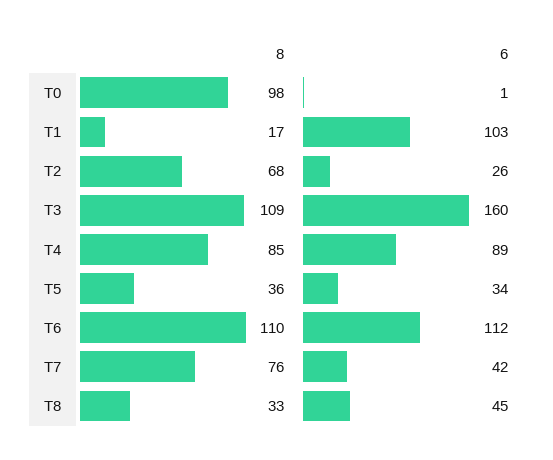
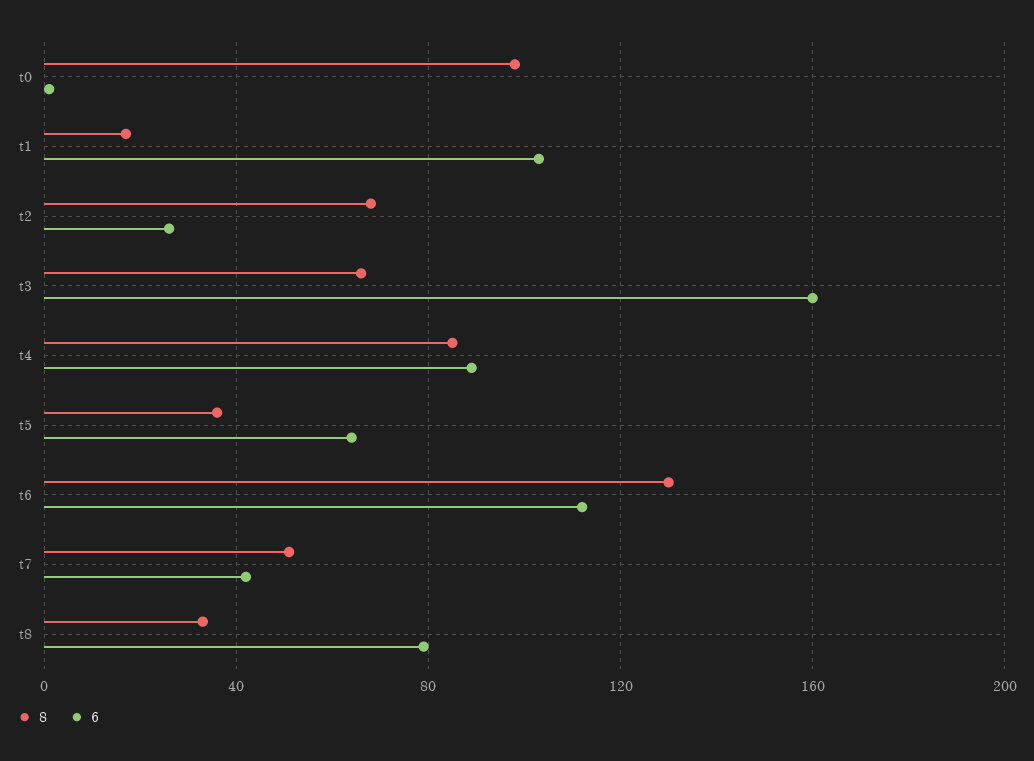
  {
    "8": {
      "T0": 98,
      "T1": 17,
      "T2": 68,
-     "T3": 109,
+     "T3": 65,
      "T4": 85,
      "T5": 36,
-     "T6": 110,
+     "T6": 130,
-     "T7": 76,
+     "T7": 50,
      "T8": 33
    },
    "6": {
      "T0": 1,
      "T1": 103,
      "T2": 26,
      "T3": 160,
      "T4": 89,
-     "T5": 34,
+     "T5": 65,
      "T6": 112,
      "T7": 42,
-     "T8": 45
+     "T8": 80
    }
  }

